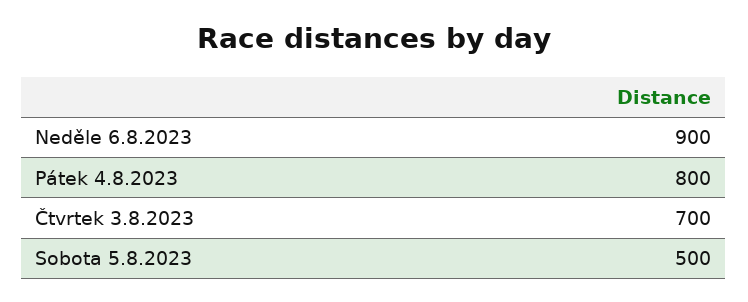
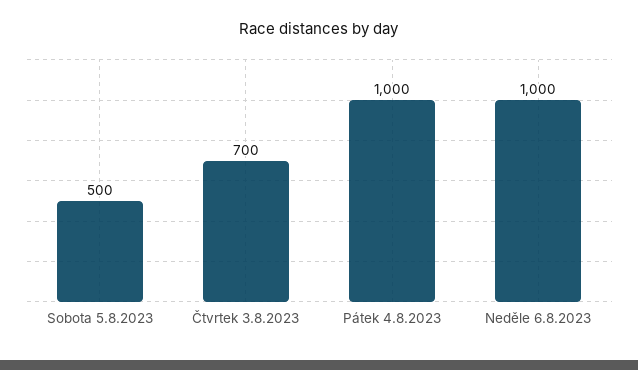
  {
-   "Neděle 6.8.2023": 900,
+   "Neděle 6.8.2023": 1000,
-   "Pátek 4.8.2023": 800,
+   "Pátek 4.8.2023": 1000,
    "Čtvrtek 3.8.2023": 700,
    "Sobota 5.8.2023": 500
  }

